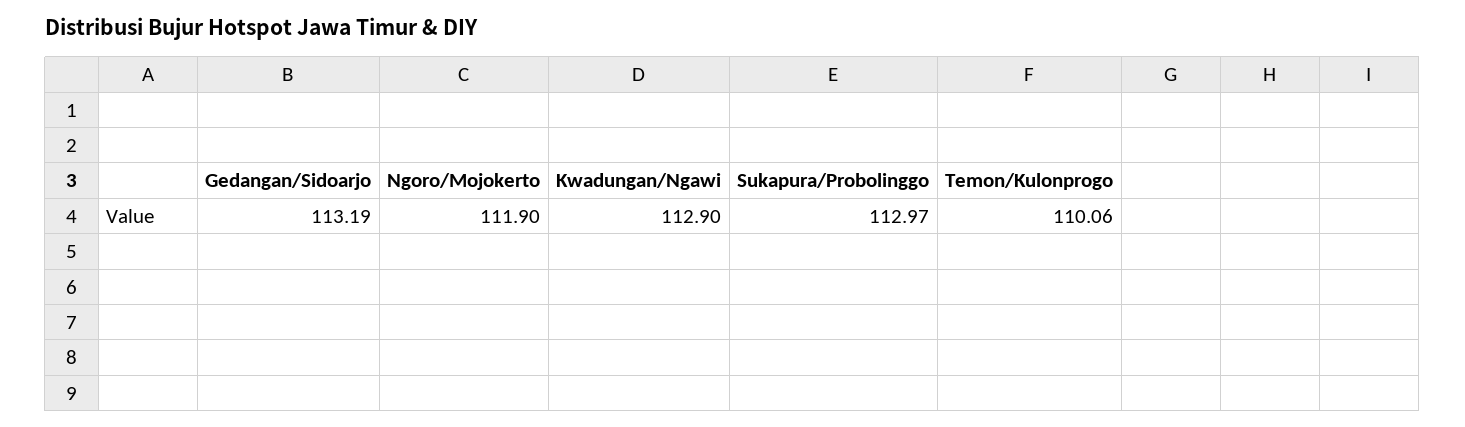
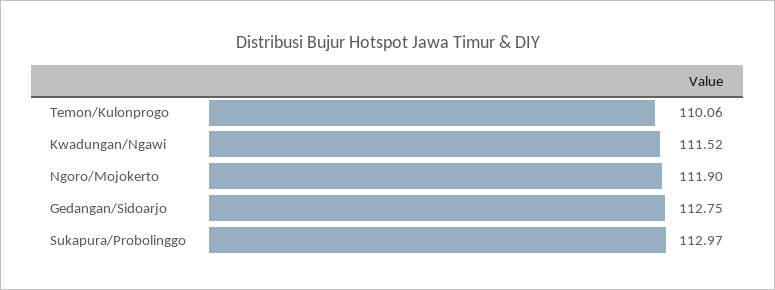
  {
-   "Gedangan/Sidoarjo": 113.19,
+   "Gedangan/Sidoarjo": 112.75,
    "Ngoro/Mojokerto": 111.9,
-   "Kwadungan/Ngawi": 112.9,
+   "Kwadungan/Ngawi": 111.52,
    "Sukapura/Probolinggo": 112.97,
    "Temon/Kulonprogo": 110.06
  }

